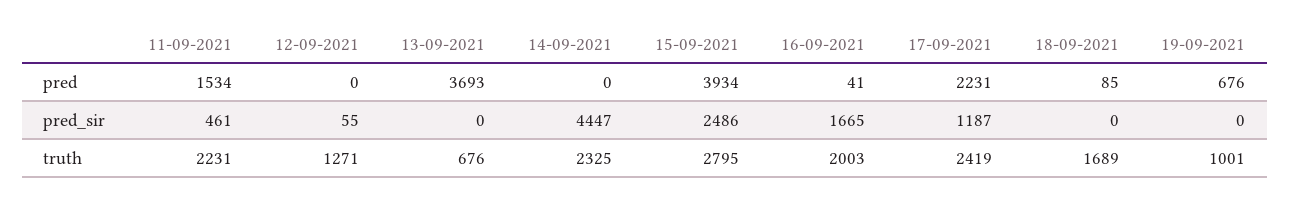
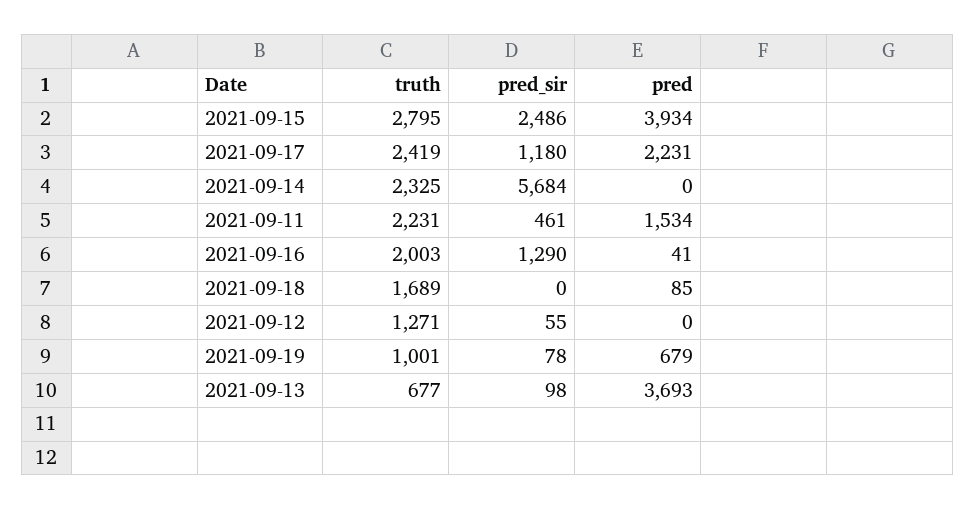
  {
    "11-09-2021": {
      "pred": 1534,
      "pred_sir": 461,
      "truth": 2231
    },
    "12-09-2021": {
      "pred": 0,
      "pred_sir": 55,
      "truth": 1271
    },
    "13-09-2021": {
      "pred": 3693,
-     "pred_sir": 0,
+     "pred_sir": 98,
-     "truth": 676
+     "truth": 677
    },
    "14-09-2021": {
      "pred": 0,
-     "pred_sir": 4447,
+     "pred_sir": 5684,
      "truth": 2325
    },
    "15-09-2021": {
      "pred": 3934,
      "pred_sir": 2486,
      "truth": 2795
    },
    "16-09-2021": {
      "pred": 41,
-     "pred_sir": 1665,
+     "pred_sir": 1290,
      "truth": 2003
    },
    "17-09-2021": {
      "pred": 2231,
-     "pred_sir": 1187,
+     "pred_sir": 1180,
      "truth": 2419
    },
    "18-09-2021": {
      "pred": 85,
      "pred_sir": 0,
      "truth": 1689
    },
    "19-09-2021": {
-     "pred": 676,
+     "pred": 679,
-     "pred_sir": 0,
+     "pred_sir": 78,
      "truth": 1001
    }
  }

